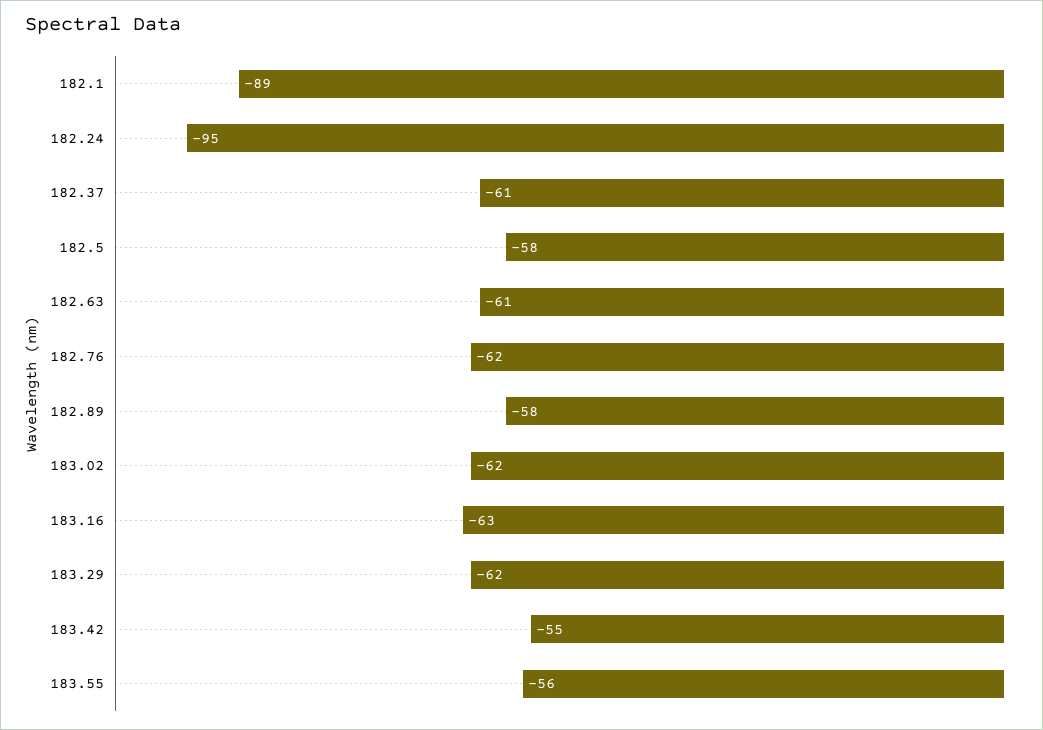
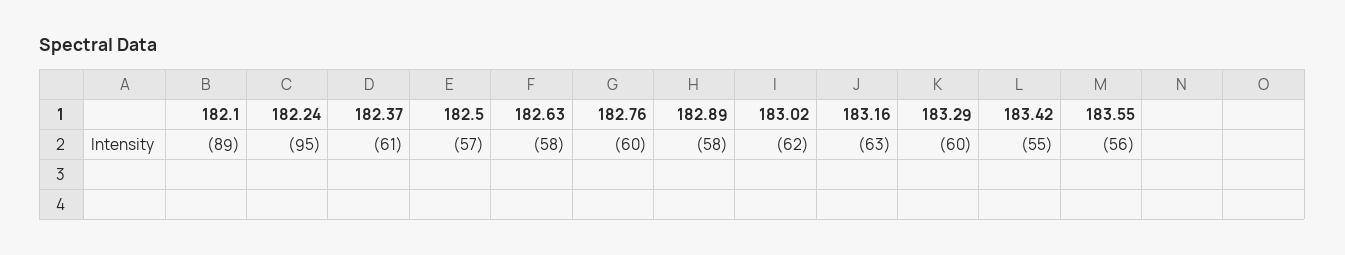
  {
    "182.1": -89,
    "182.24": -95,
    "182.37": -61,
-   "182.5": -58,
+   "182.5": -57,
-   "182.63": -61,
+   "182.63": -58,
-   "182.76": -62,
+   "182.76": -60,
    "182.89": -58,
    "183.02": -62,
    "183.16": -63,
-   "183.29": -62,
+   "183.29": -60,
    "183.42": -55,
    "183.55": -56
  }

